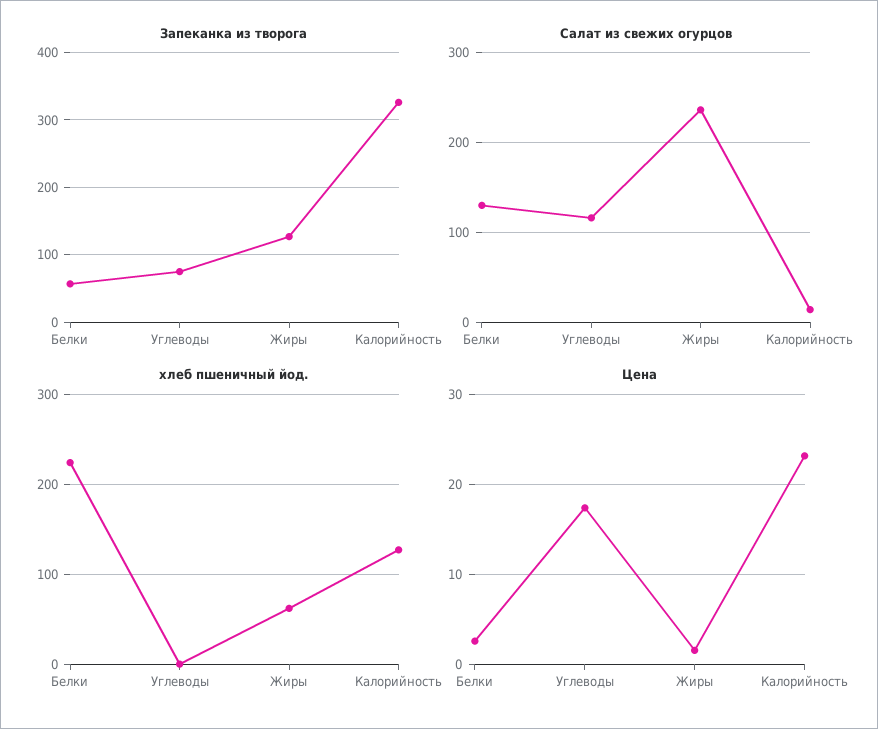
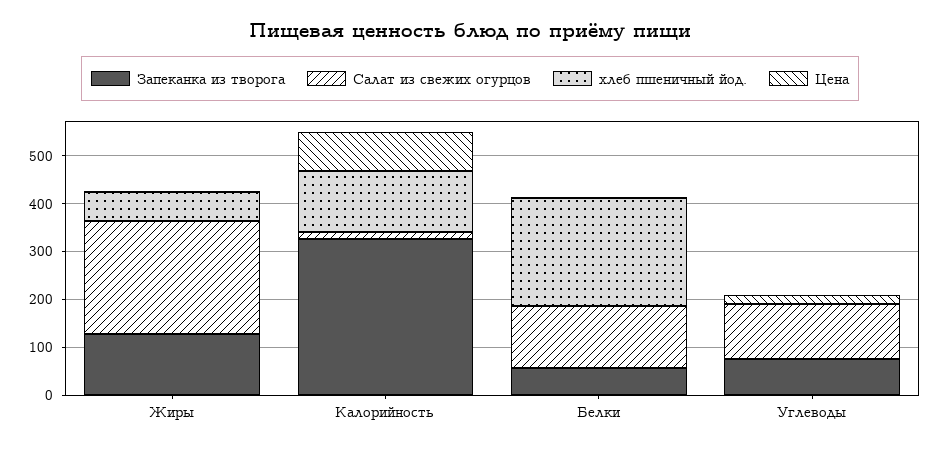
  {
    "Запеканка из творога": {
      "Белки": 60,
      "Углеводы": 80,
      "Жиры": 130,
      "Калорийность": 330
    },
    "Салат из свежих огурцов": {
      "Белки": 130,
      "Углеводы": 120,
      "Жиры": 240,
      "Калорийность": 10
    },
    "хлеб пшеничный йод.": {
      "Белки": 220,
      "Углеводы": 0,
      "Жиры": 60,
      "Калорийность": 130
    },
    "Цена": {
      "Белки": 3,
      "Углеводы": 17,
      "Жиры": 2,
-     "Калорийность": 23
+     "Калорийность": 80
    }
  }

